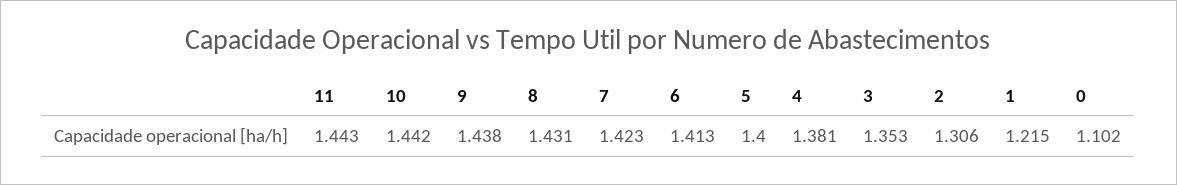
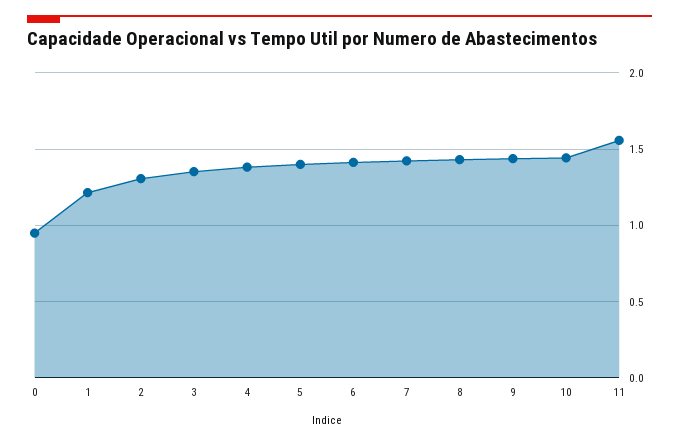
  {
-   "11": 1.443,
+   "11": 1.55,
    "10": 1.442,
    "9": 1.438,
    "8": 1.431,
    "7": 1.423,
    "6": 1.413,
    "5": 1.4,
    "4": 1.381,
    "3": 1.353,
    "2": 1.306,
    "1": 1.215,
-   "0": 1.102
+   "0": 0.95
  }

